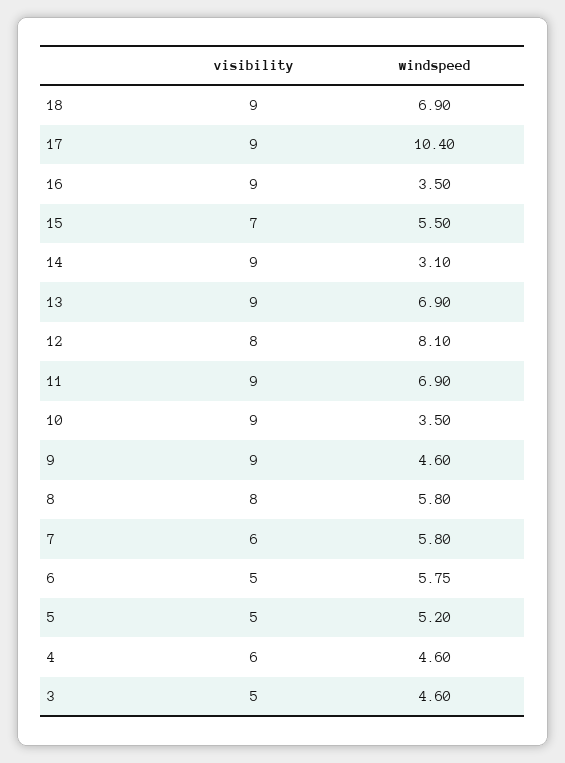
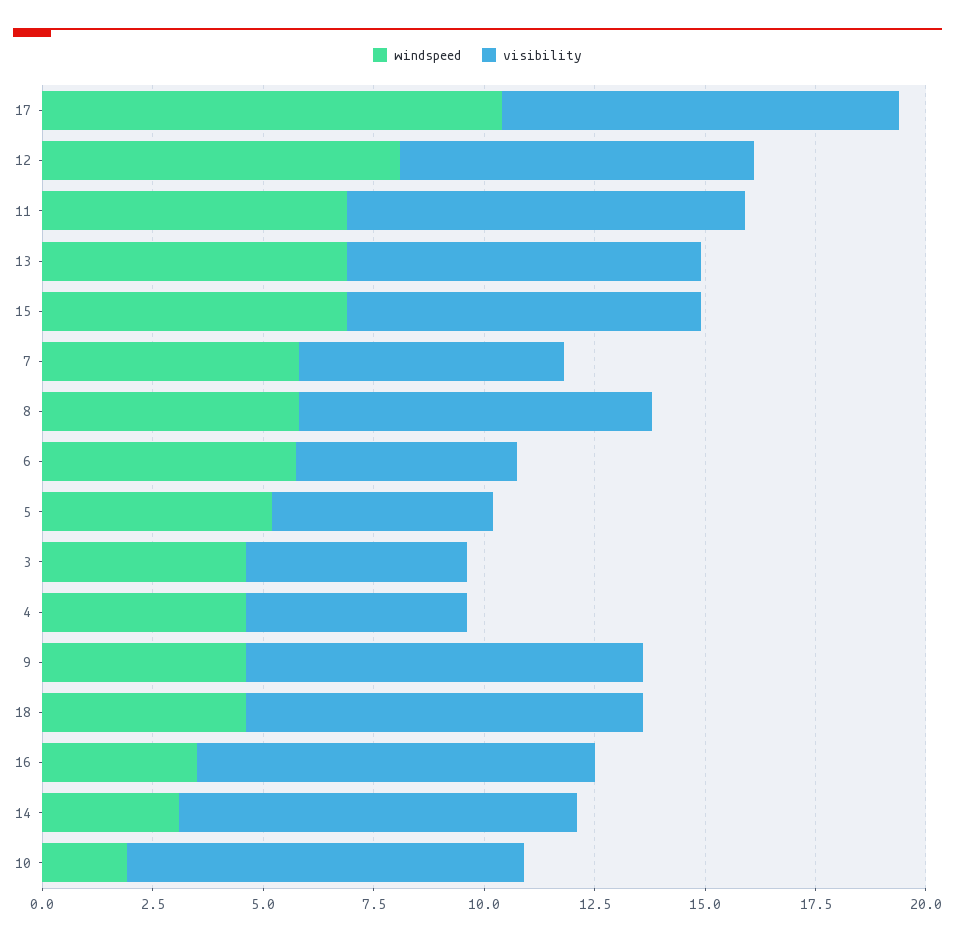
  {
    "visibility": {
      "18": 9,
      "17": 9,
      "16": 9,
-     "15": 7,
+     "15": 8,
      "14": 9,
-     "13": 9,
+     "13": 8,
      "12": 8,
      "11": 9,
      "10": 9,
      "9": 9,
      "8": 8,
      "7": 6,
      "6": 5,
      "5": 5,
-     "4": 6,
+     "4": 5,
      "3": 5
    },
    "windspeed": {
-     "18": 6.9,
+     "18": 4.5,
      "17": 10.4,
      "16": 3.5,
-     "15": 5.5,
+     "15": 7,
      "14": 3.1,
      "13": 6.9,
      "12": 8.1,
      "11": 6.9,
-     "10": 3.5,
+     "10": 2,
      "9": 4.6,
      "8": 5.8,
      "7": 5.8,
      "6": 5.75,
      "5": 5.2,
      "4": 4.6,
      "3": 4.6
    }
  }

